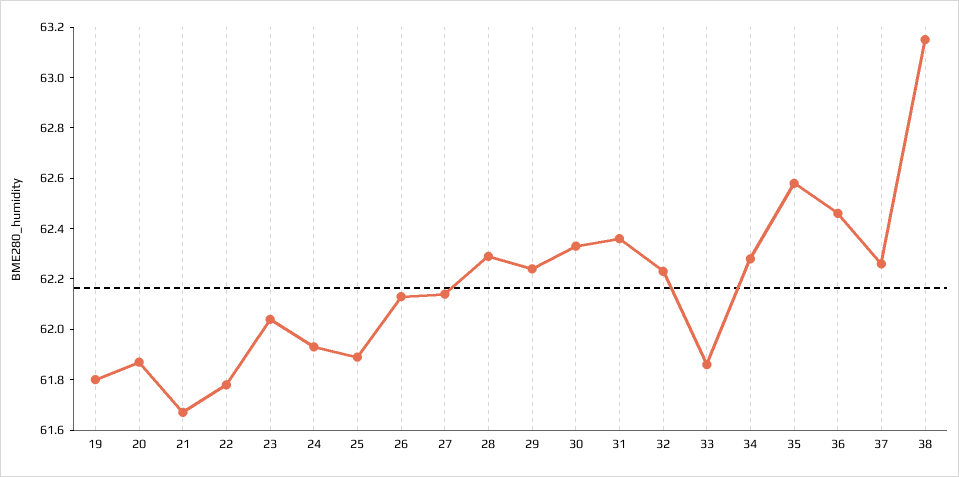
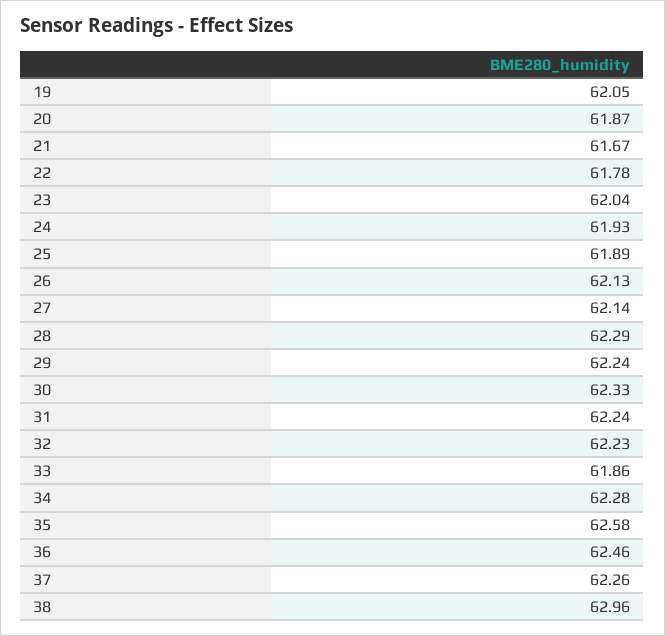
  {
-   "19": 61.8,
+   "19": 62.05,
    "20": 61.87,
    "21": 61.67,
    "22": 61.78,
    "23": 62.04,
    "24": 61.93,
    "25": 61.89,
    "26": 62.13,
    "27": 62.14,
    "28": 62.29,
    "29": 62.24,
    "30": 62.33,
-   "31": 62.35,
+   "31": 62.24,
    "32": 62.23,
    "33": 61.86,
    "34": 62.28,
    "35": 62.58,
    "36": 62.46,
    "37": 62.26,
-   "38": 63.15
+   "38": 62.96
  }

